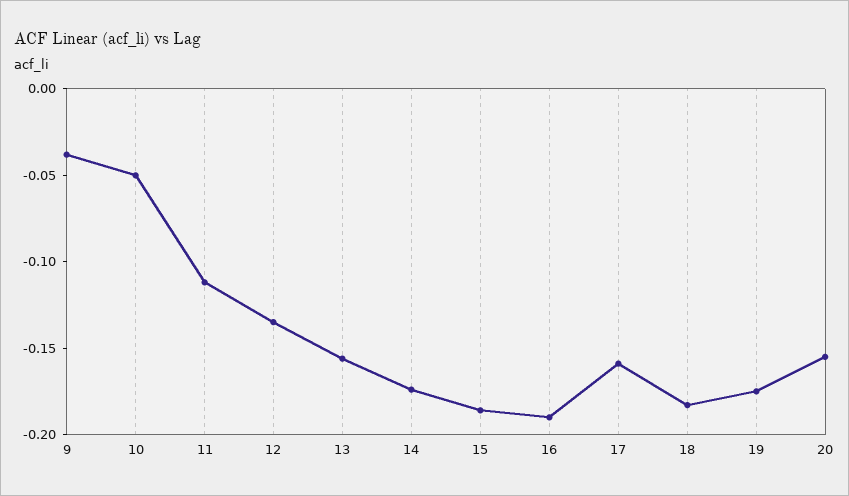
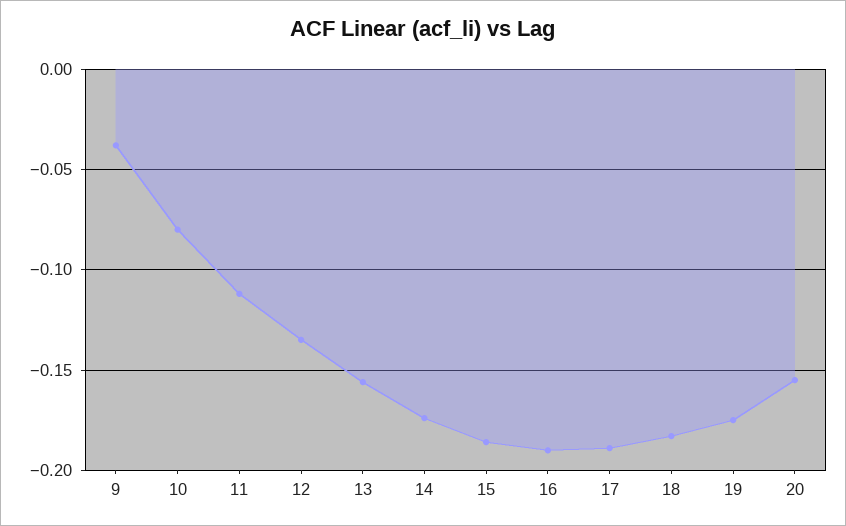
  {
    "9": -0.04,
-   "10": -0.05,
+   "10": -0.08,
    "11": -0.11,
    "12": -0.135,
    "13": -0.155,
    "14": -0.175,
    "15": -0.185,
    "16": -0.19,
-   "17": -0.16,
+   "17": -0.19,
    "18": -0.185,
    "19": -0.175,
    "20": -0.155
  }

